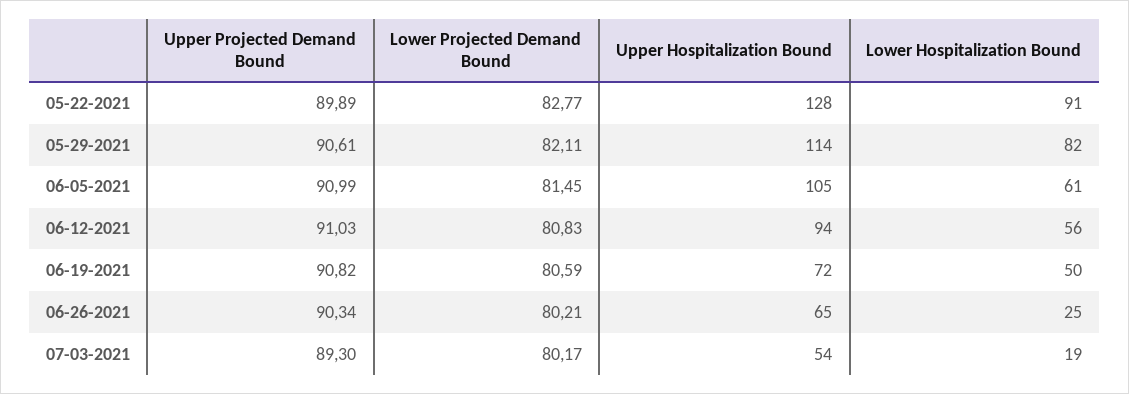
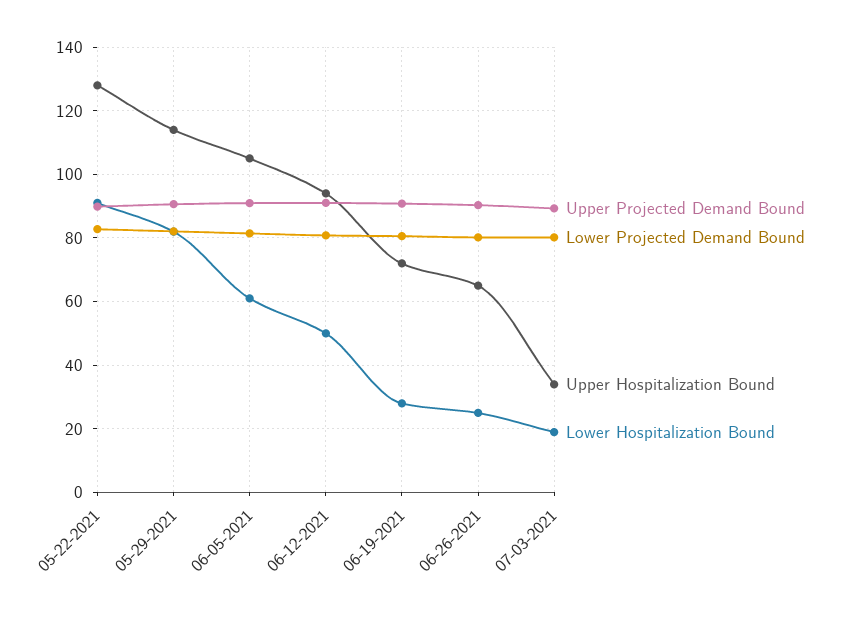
  {
    "Upper Projected Demand Bound": {
      "05-22-2021": 89.89,
      "05-29-2021": 90.61,
      "06-05-2021": 90.99,
      "06-12-2021": 91.03,
      "06-19-2021": 90.82,
      "06-26-2021": 90.34,
      "07-03-2021": 89.3
    },
    "Lower Projected Demand Bound": {
      "05-22-2021": 82.77,
      "05-29-2021": 82.11,
      "06-05-2021": 81.45,
      "06-12-2021": 80.83,
      "06-19-2021": 80.59,
      "06-26-2021": 80.21,
      "07-03-2021": 80.17
    },
    "Upper Hospitalization Bound": {
      "05-22-2021": 128,
      "05-29-2021": 114,
      "06-05-2021": 105,
      "06-12-2021": 94,
      "06-19-2021": 72,
      "06-26-2021": 65,
-     "07-03-2021": 54
+     "07-03-2021": 34
    },
    "Lower Hospitalization Bound": {
      "05-22-2021": 91,
      "05-29-2021": 82,
      "06-05-2021": 61,
-     "06-12-2021": 56,
+     "06-12-2021": 50,
-     "06-19-2021": 50,
+     "06-19-2021": 28,
      "06-26-2021": 25,
      "07-03-2021": 19
    }
  }

